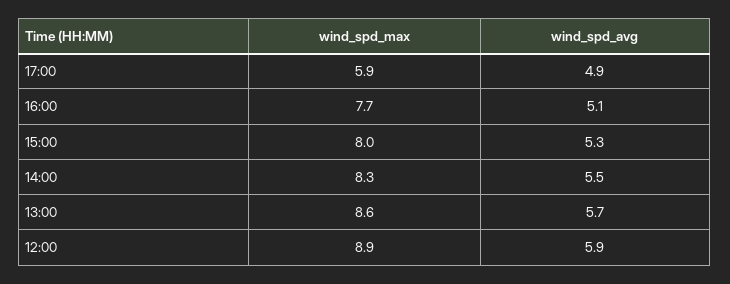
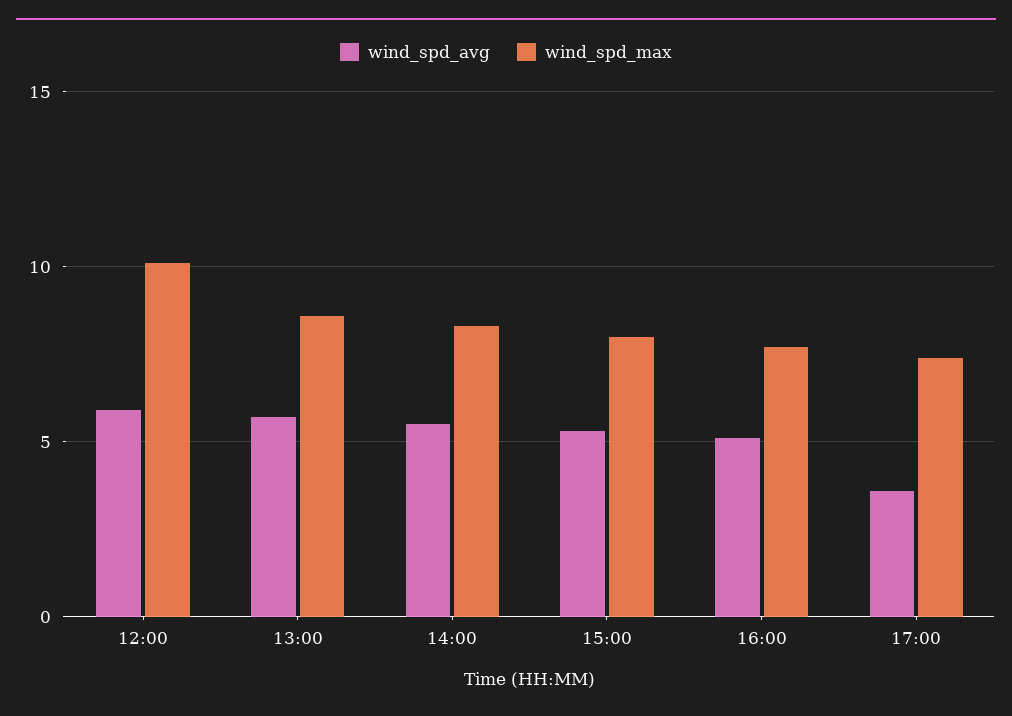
  {
    "wind_spd_max": {
-     "17:00": 5.9,
+     "17:00": 7.5,
      "16:00": 7.7,
      "15:00": 8,
      "14:00": 8.3,
      "13:00": 8.6,
-     "12:00": 8.9
+     "12:00": 10
    },
    "wind_spd_avg": {
-     "17:00": 4.9,
+     "17:00": 3.5,
      "16:00": 5.1,
      "15:00": 5.3,
      "14:00": 5.5,
      "13:00": 5.7,
      "12:00": 5.9
    }
  }

